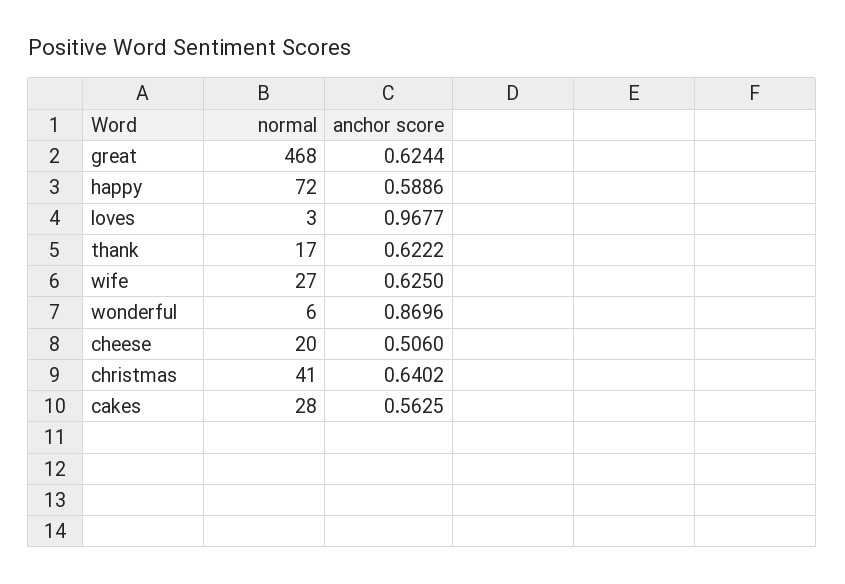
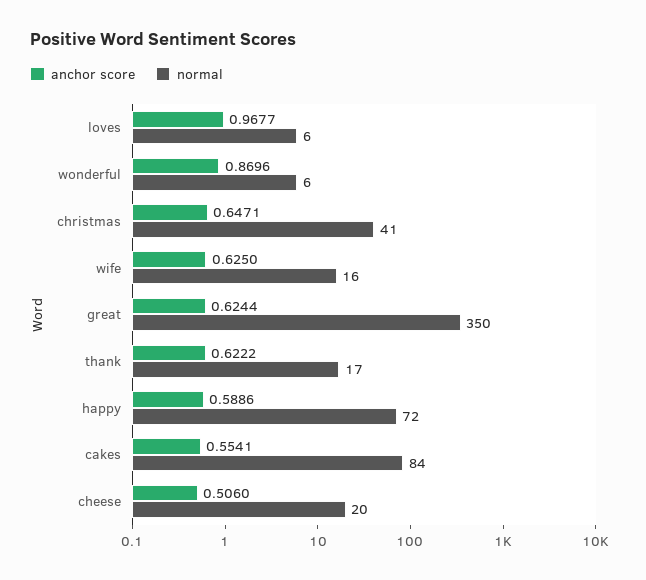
  {
    "normal": {
-     "great": 468,
+     "great": 350,
      "happy": 72,
-     "loves": 3,
+     "loves": 6,
      "thank": 17,
-     "wife": 27,
+     "wife": 16,
      "wonderful": 6,
      "cheese": 20,
      "christmas": 41,
-     "cakes": 28
+     "cakes": 84
    },
    "anchor score": {
      "great": 0.6244,
      "happy": 0.5886,
      "loves": 0.9677,
      "thank": 0.6222,
      "wife": 0.625,
      "wonderful": 0.8696,
      "cheese": 0.506,
-     "christmas": 0.6402,
+     "christmas": 0.6471,
-     "cakes": 0.5625
+     "cakes": 0.5541
    }
  }

